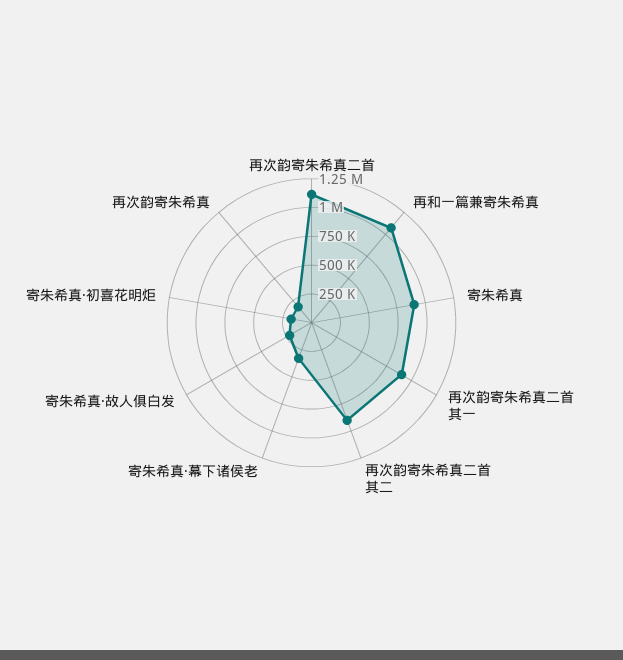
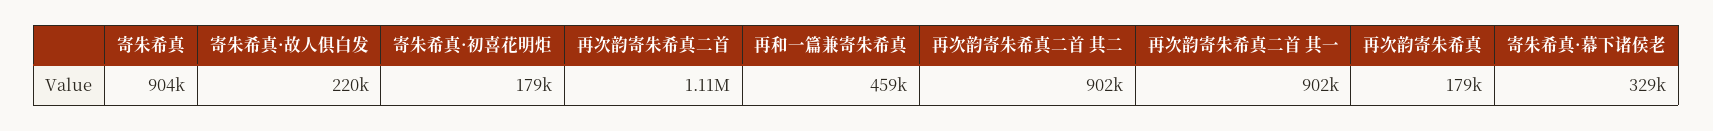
  {
    "再次韵寄朱希真二首": 1110000,
-   "再和一篇兼寄朱希真": 1000000,
+   "再和一篇兼寄朱希真": 459000,
    "寄朱希真": 904000,
    "再次韵寄朱希真二首 其一": 902000,
    "再次韵寄朱希真二首 其二": 902000,
    "寄朱希真·幕下诸侯老": 329000,
    "寄朱希真·故人俱白发": 220000,
    "寄朱希真·初喜花明炬": 179000,
    "再次韵寄朱希真": 179000
  }

